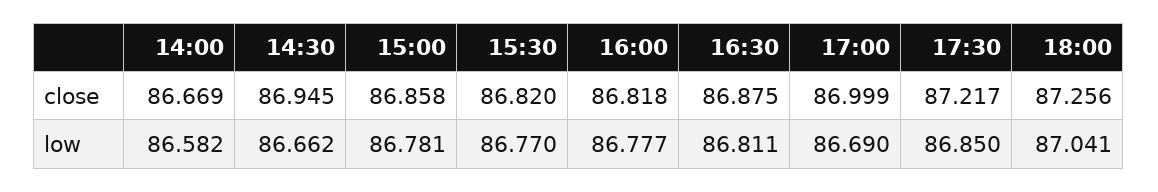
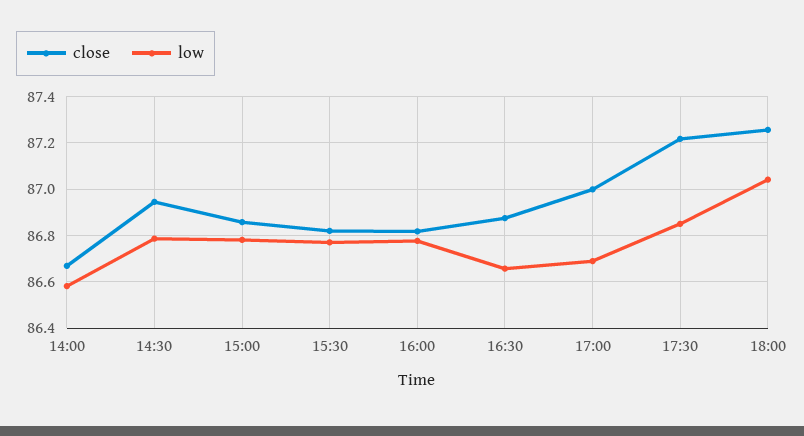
  {
    "close": {
      "14:00": 86.669,
      "14:30": 86.945,
      "15:00": 86.858,
      "15:30": 86.82,
      "16:00": 86.818,
      "16:30": 86.875,
      "17:00": 86.999,
      "17:30": 87.217,
      "18:00": 87.256
    },
    "low": {
      "14:00": 86.582,
-     "14:30": 86.662,
+     "14:30": 86.8,
      "15:00": 86.781,
      "15:30": 86.77,
      "16:00": 86.777,
-     "16:30": 86.811,
+     "16:30": 86.65,
      "17:00": 86.69,
      "17:30": 86.85,
      "18:00": 87.041
    }
  }

